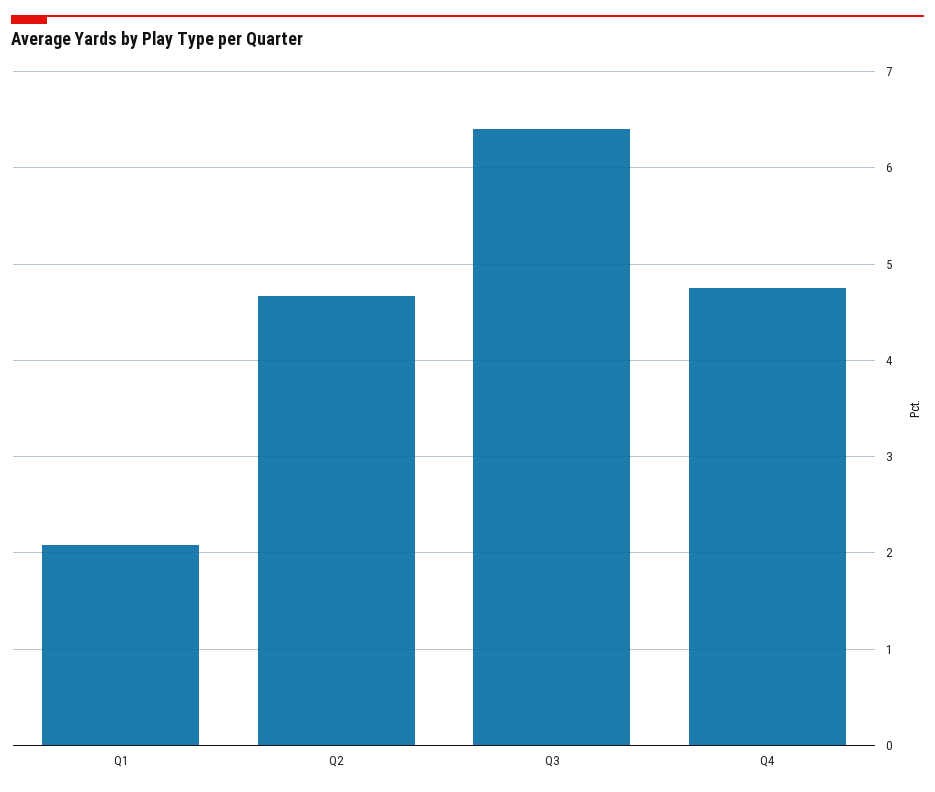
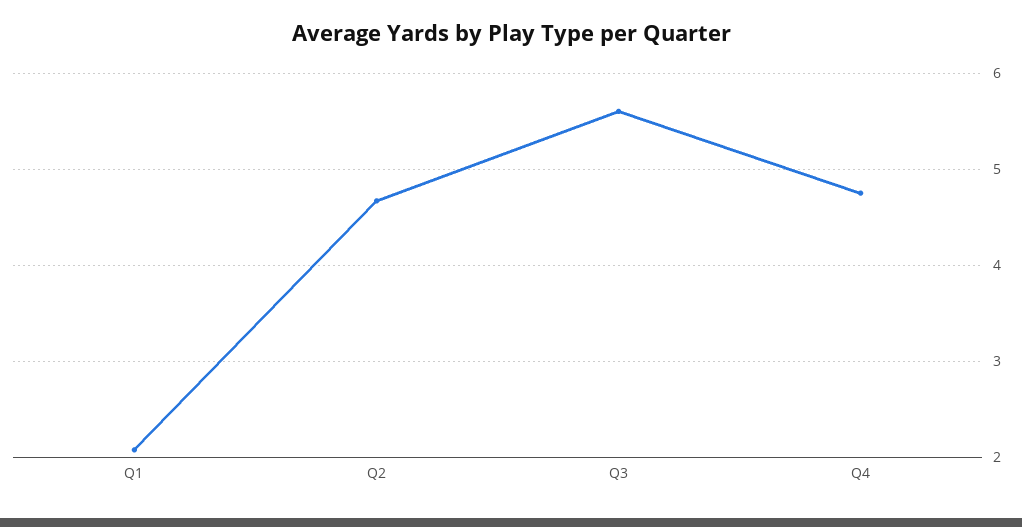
  {
    "Q1": 2.1,
    "Q2": 4.7,
-   "Q3": 6.4,
+   "Q3": 5.6,
    "Q4": 4.8
  }

